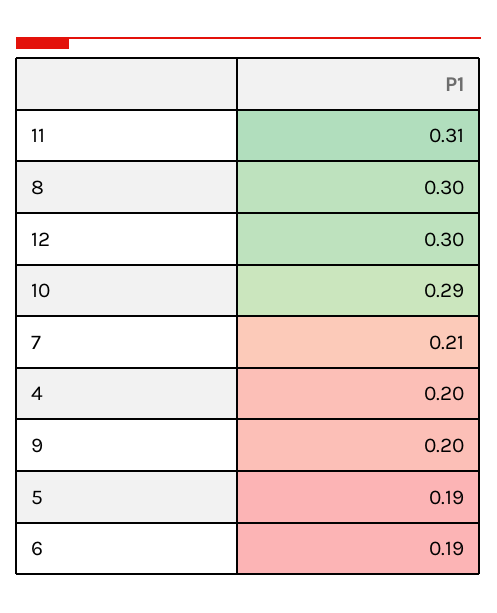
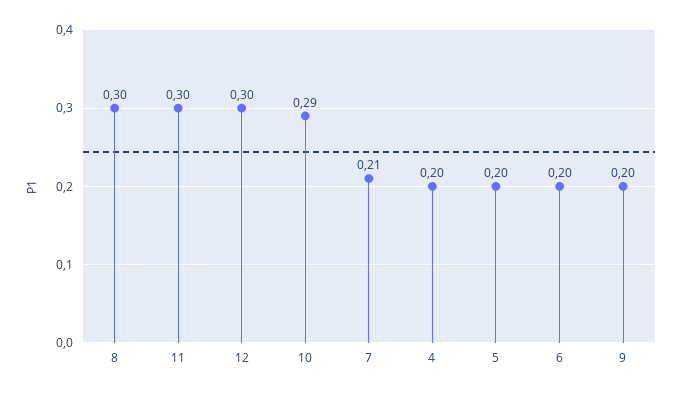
  {
-   "11": 0.31,
+   "11": 0.3,
    "8": 0.3,
    "12": 0.3,
    "10": 0.29,
    "7": 0.21,
    "4": 0.2,
    "9": 0.2,
-   "5": 0.19,
+   "5": 0.2,
-   "6": 0.19
+   "6": 0.2
  }

